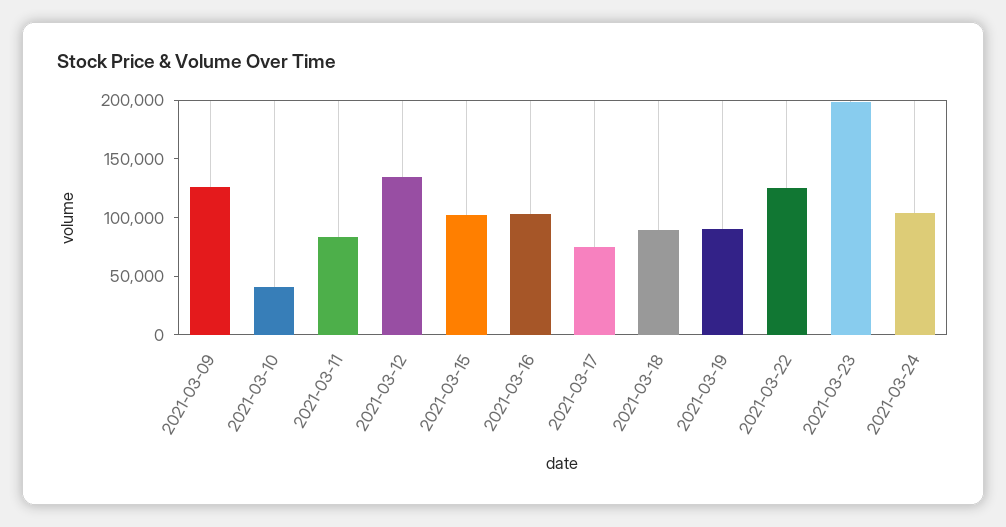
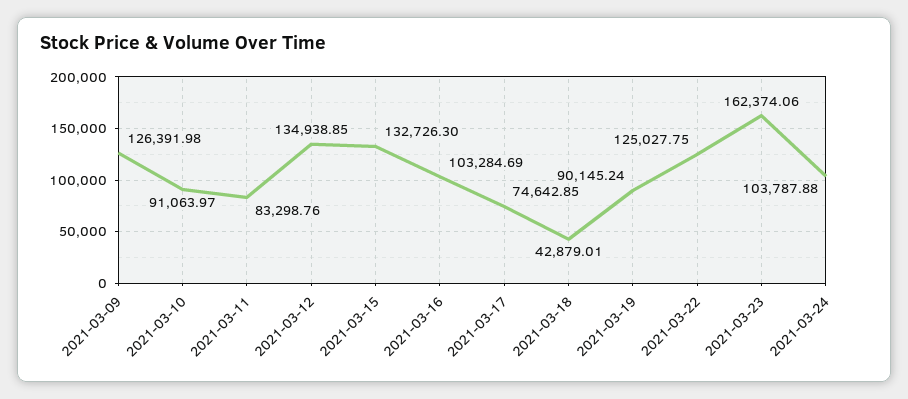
  {
    "2021-03-09": 126391.98,
-   "2021-03-10": 40000,
+   "2021-03-10": 91063.97,
    "2021-03-11": 83298.76,
    "2021-03-12": 134938.85,
-   "2021-03-15": 100000,
+   "2021-03-15": 132726.3,
    "2021-03-16": 103284.69,
    "2021-03-17": 74642.85,
-   "2021-03-18": 90000,
+   "2021-03-18": 42879.01,
    "2021-03-19": 90145.24,
    "2021-03-22": 125027.75,
-   "2021-03-23": 200000,
+   "2021-03-23": 162374.06,
    "2021-03-24": 103787.88
  }

